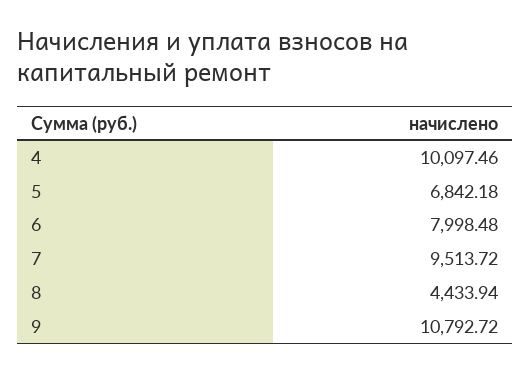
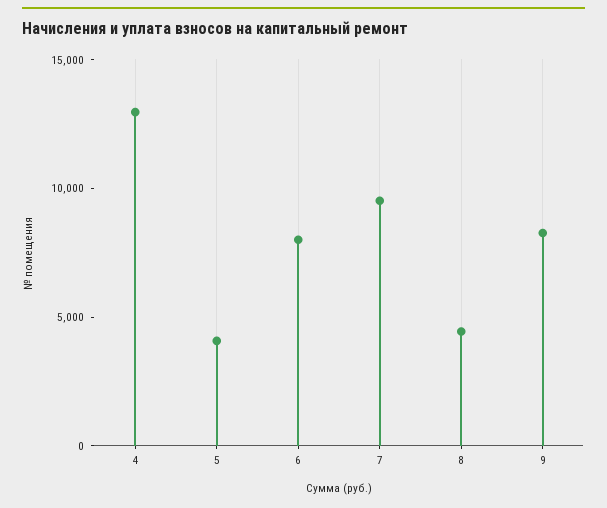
  {
-   "4": 10097.46,
+   "4": 13000,
-   "5": 6842.18,
+   "5": 4000,
    "6": 7998.48,
    "7": 9513.72,
    "8": 4433.94,
-   "9": 10792.72
+   "9": 8000
  }

